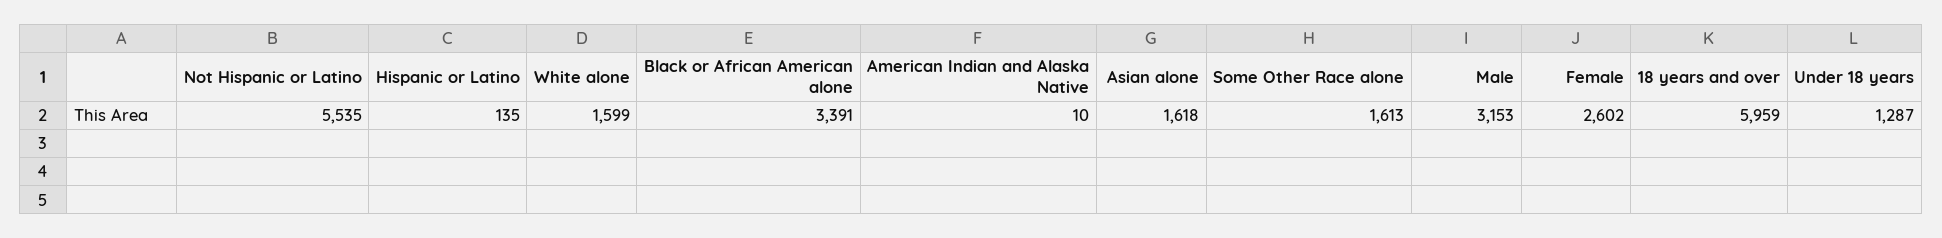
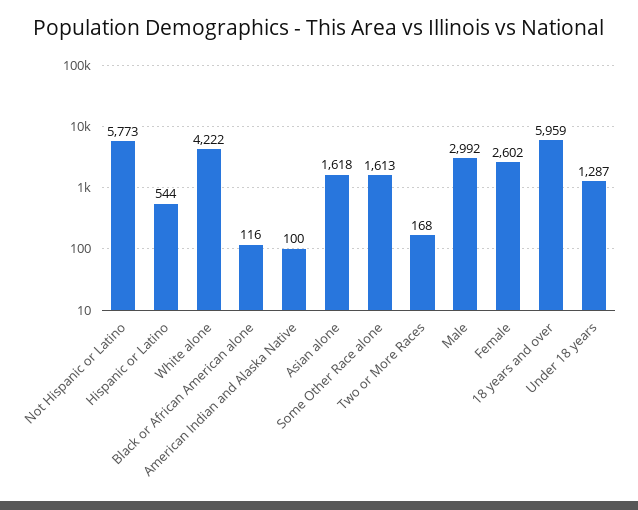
  {
-   "Not Hispanic or Latino": 5535,
+   "Not Hispanic or Latino": 5773,
-   "Hispanic or Latino": 135,
+   "Hispanic or Latino": 544,
-   "White alone": 1599,
+   "White alone": 4222,
-   "Black or African American alone": 3391,
+   "Black or African American alone": 116,
-   "American Indian and Alaska Native": 10,
+   "American Indian and Alaska Native": 100,
    "Asian alone": 1618,
    "Some Other Race alone": 1613,
-   "Male": 3153,
+   "Male": 2992,
    "Female": 2602,
    "18 years and over": 5959,
-   "Under 18 years": 1287
+   "Under 18 years": 1287,
+   "Two or More Races": 168
  }

